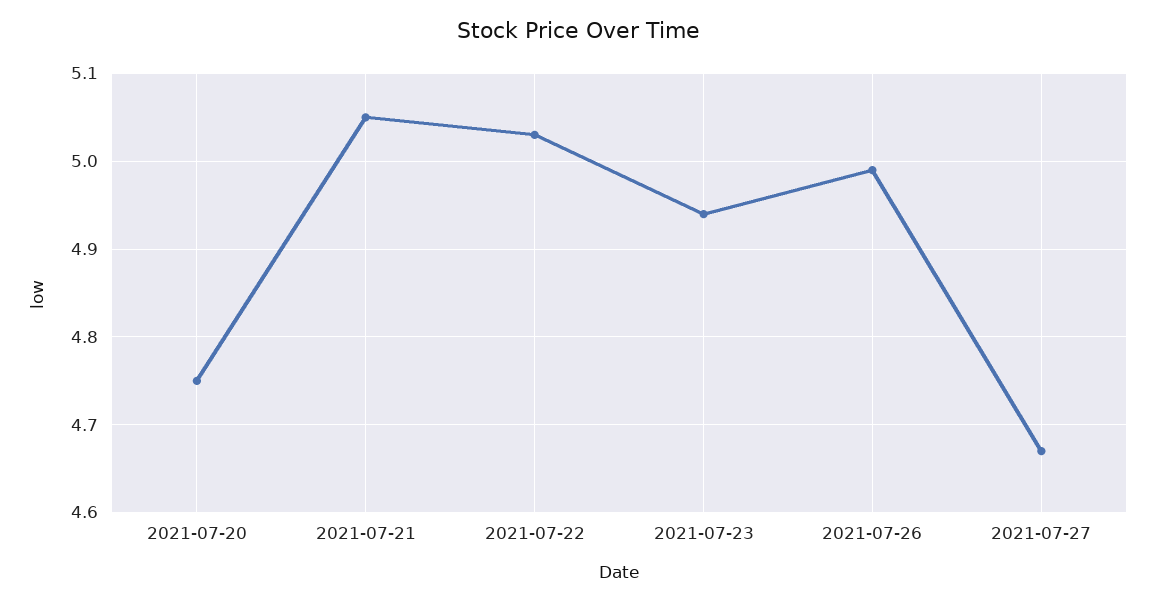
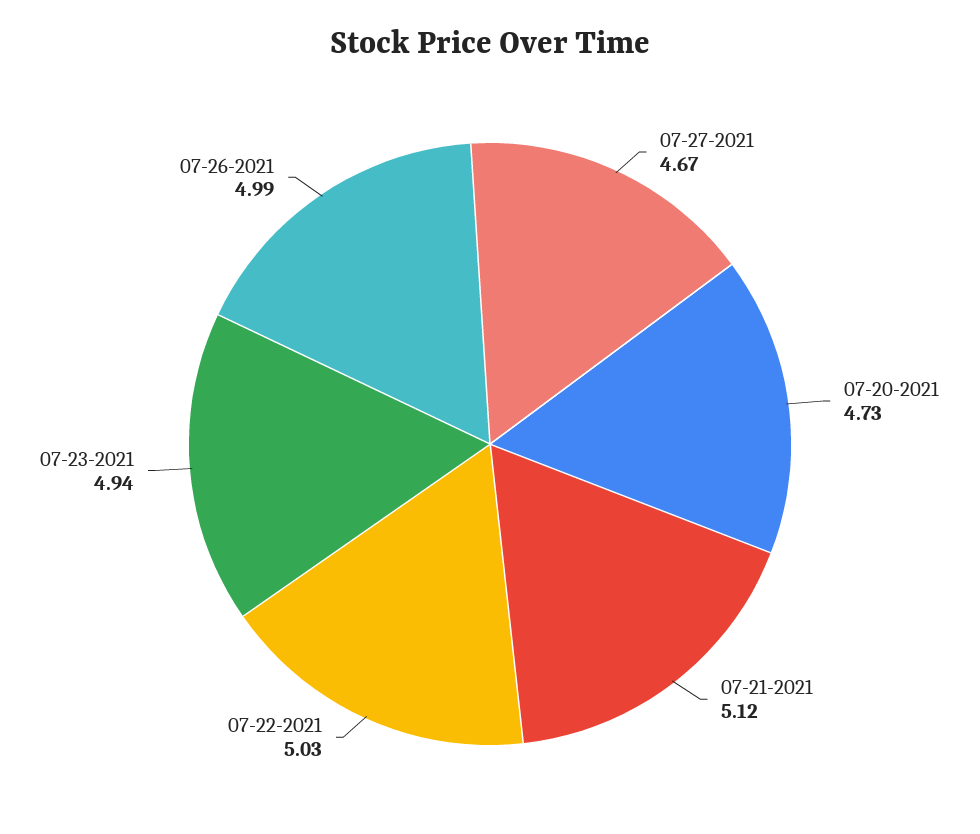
  {
-   "2021-07-20": 4.75,
+   "2021-07-20": 4.73,
-   "2021-07-21": 5.05,
+   "2021-07-21": 5.12,
    "2021-07-22": 5.03,
    "2021-07-23": 4.94,
    "2021-07-26": 4.99,
    "2021-07-27": 4.67
  }

